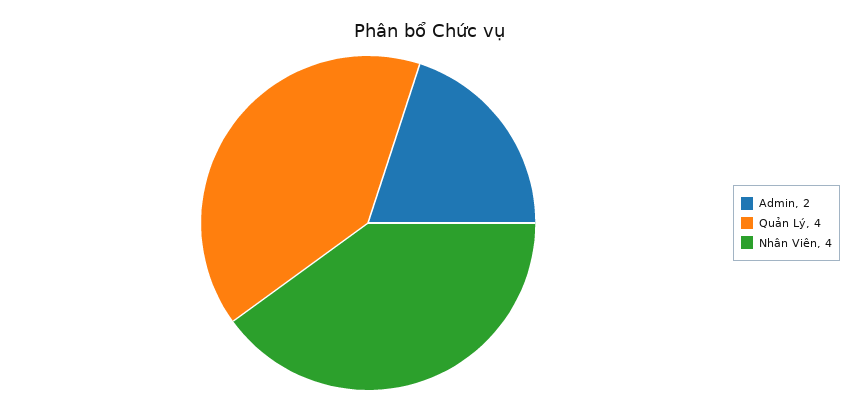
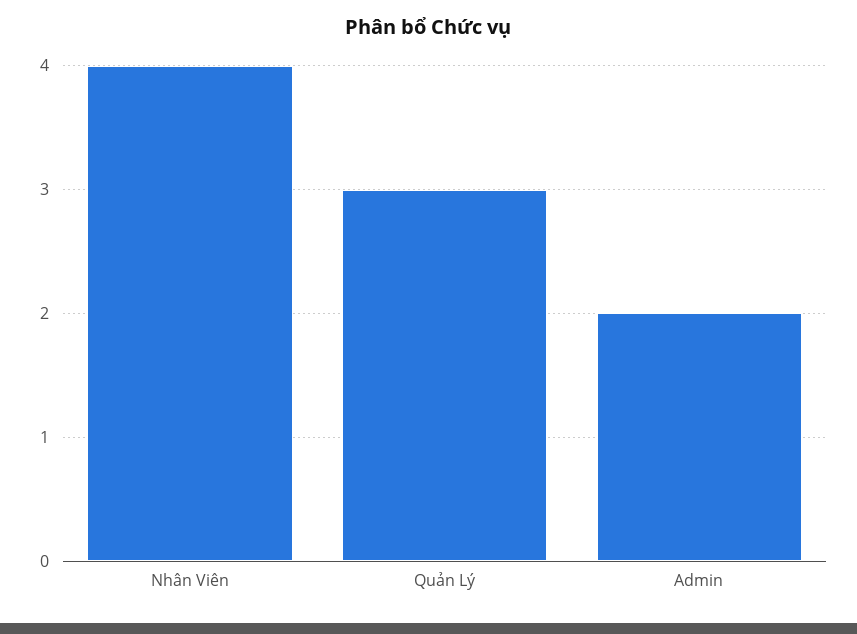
  {
    "Admin": 2,
-   "Quản Lý": 4,
+   "Quản Lý": 3,
    "Nhân Viên": 4
  }

